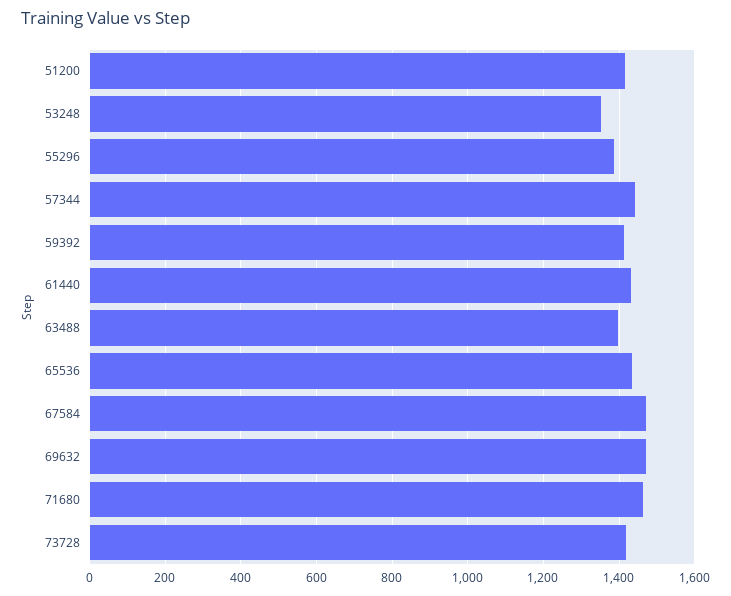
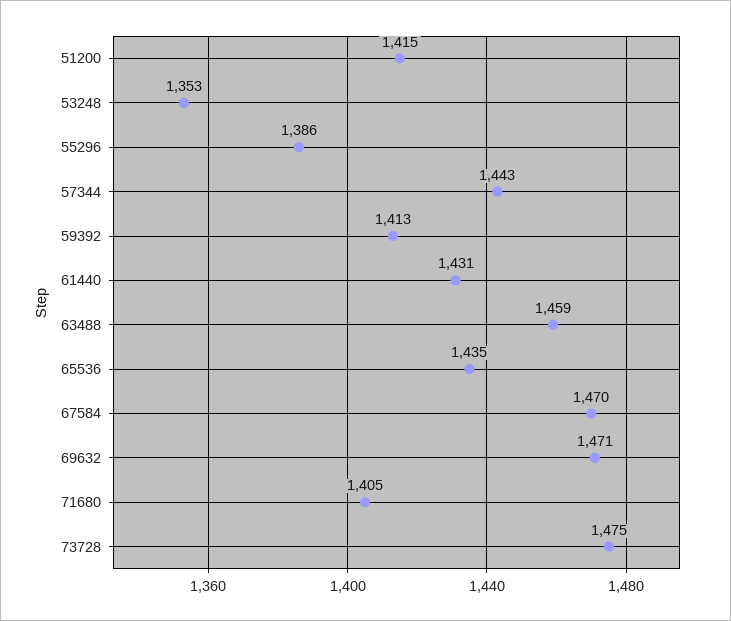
  {
    "51200": 1415,
    "53248": 1353,
    "55296": 1386,
    "57344": 1443,
    "59392": 1413,
    "61440": 1431,
-   "63488": 1400,
+   "63488": 1459,
    "65536": 1435,
    "67584": 1470,
    "69632": 1471,
-   "71680": 1460,
+   "71680": 1405,
-   "73728": 1420
+   "73728": 1475
  }

